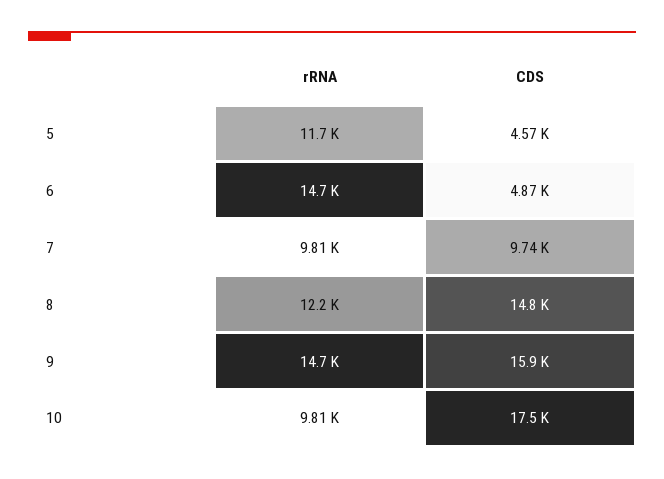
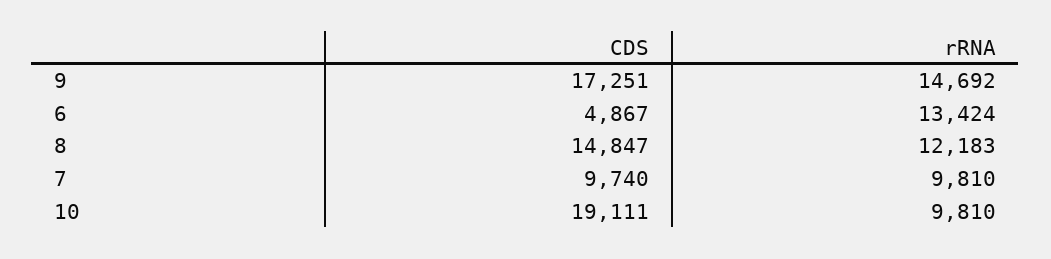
  {
    "rRNA": {
-     "5": 11700,
-     "6": 14700,
+     "6": 13424,
      "7": 9810,
      "8": 12183,
      "9": 14692,
      "10": 9810
    },
    "CDS": {
-     "5": 4570,
      "6": 4867,
      "7": 9740,
      "8": 14847,
-     "9": 15900,
+     "9": 17251,
-     "10": 17500
+     "10": 19111
    }
  }

